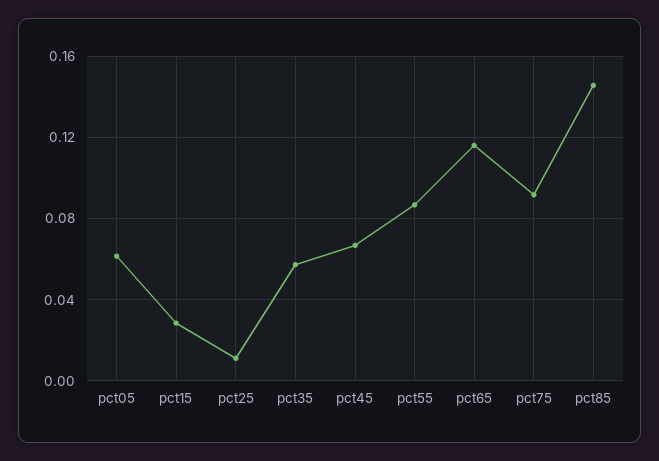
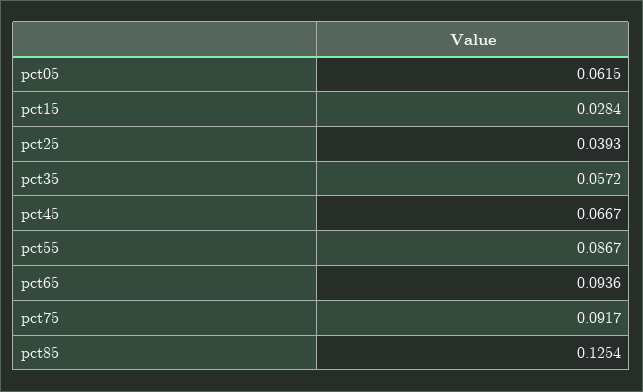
  {
    "pct05": 0.0615,
    "pct15": 0.0284,
-   "pct25": 0.01,
+   "pct25": 0.0393,
    "pct35": 0.0572,
    "pct45": 0.0667,
    "pct55": 0.0867,
-   "pct65": 0.115,
+   "pct65": 0.0936,
    "pct75": 0.0917,
-   "pct85": 0.145
+   "pct85": 0.1254
  }

